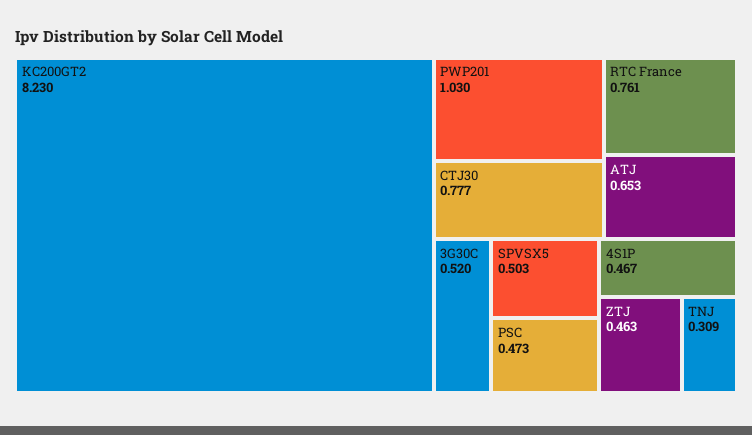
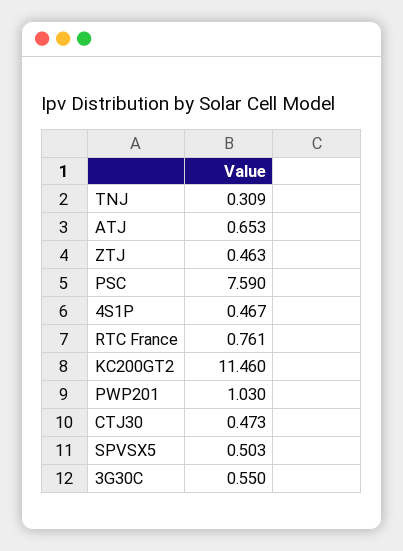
  {
-   "KC200GT2": 8.23,
+   "KC200GT2": 11.46,
    "PWP201": 1.03,
-   "CTJ30": 0.777,
+   "CTJ30": 0.473,
    "RTC France": 0.761,
    "ATJ": 0.653,
-   "3G30C": 0.52,
+   "3G30C": 0.55,
    "SPVSX5": 0.503,
-   "PSC": 0.473,
+   "PSC": 7.59,
    "4S1P": 0.467,
    "ZTJ": 0.463,
    "TNJ": 0.309
  }

